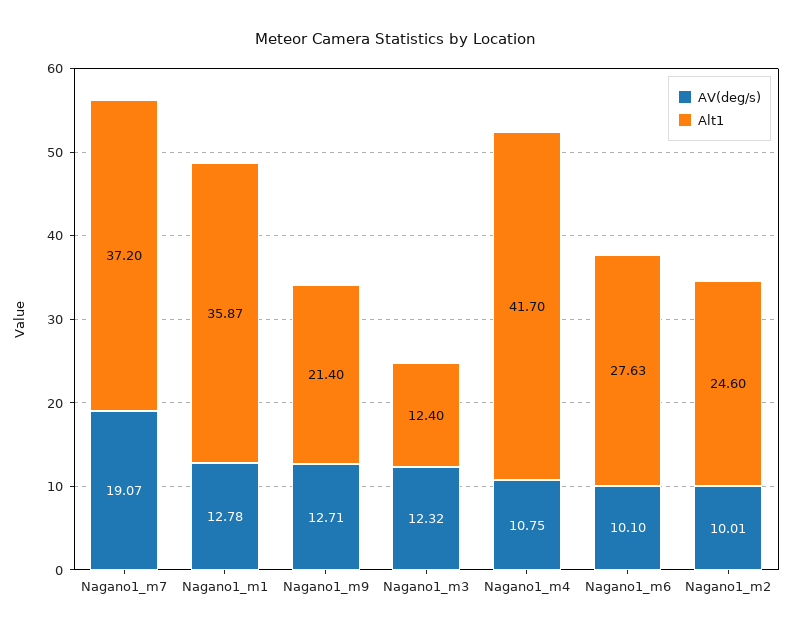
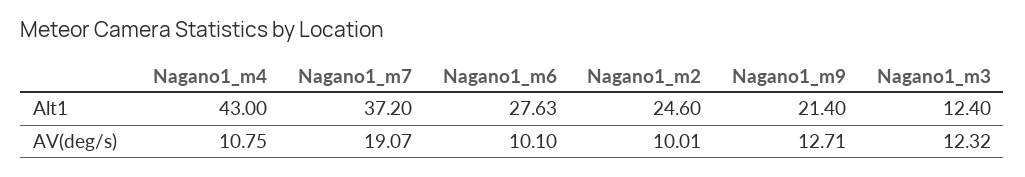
  {
    "AV(deg/s)": {
      "Nagano1_m7": 19.07,
-     "Nagano1_m1": 12.78,
      "Nagano1_m9": 12.71,
      "Nagano1_m3": 12.32,
      "Nagano1_m4": 10.75,
      "Nagano1_m6": 10.1,
      "Nagano1_m2": 10.01
    },
    "Alt1": {
      "Nagano1_m7": 37.2,
-     "Nagano1_m1": 35.87,
      "Nagano1_m9": 21.4,
      "Nagano1_m3": 12.4,
-     "Nagano1_m4": 41.7,
+     "Nagano1_m4": 43,
      "Nagano1_m6": 27.63,
      "Nagano1_m2": 24.6
    }
  }

